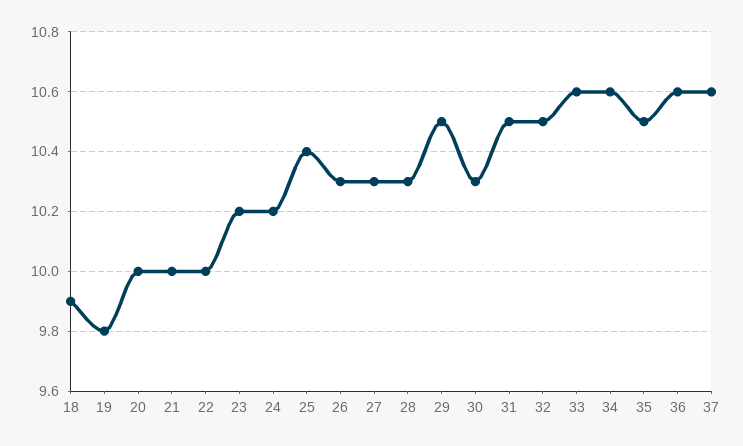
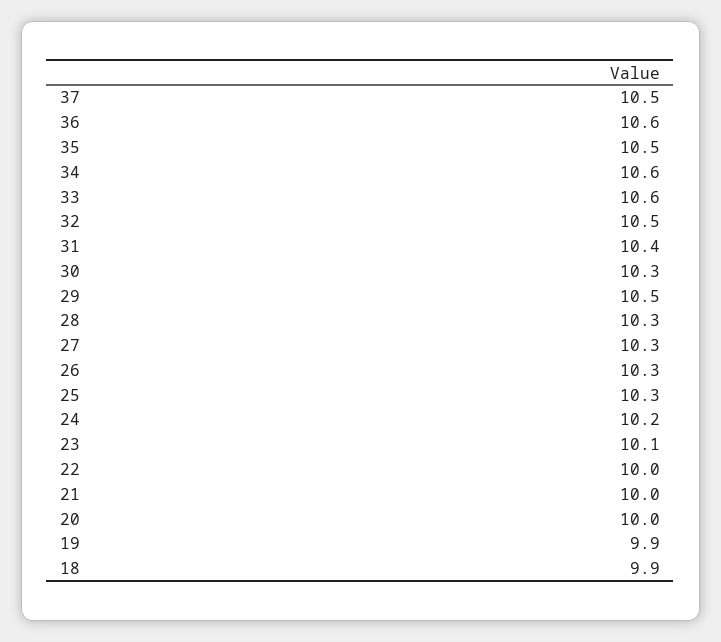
  {
    "18": 9.9,
-   "19": 9.8,
+   "19": 9.9,
    "20": 10,
    "21": 10,
    "22": 10,
-   "23": 10.2,
+   "23": 10.1,
    "24": 10.2,
-   "25": 10.4,
+   "25": 10.3,
    "26": 10.3,
    "27": 10.3,
    "28": 10.3,
    "29": 10.5,
    "30": 10.3,
-   "31": 10.5,
+   "31": 10.4,
    "32": 10.5,
    "33": 10.6,
    "34": 10.6,
    "35": 10.5,
    "36": 10.6,
-   "37": 10.6
+   "37": 10.5
  }

